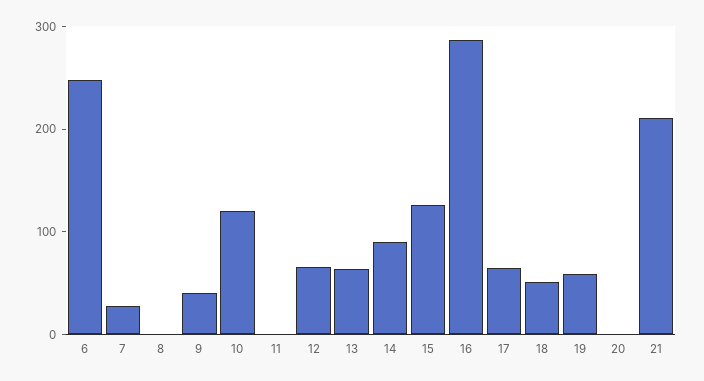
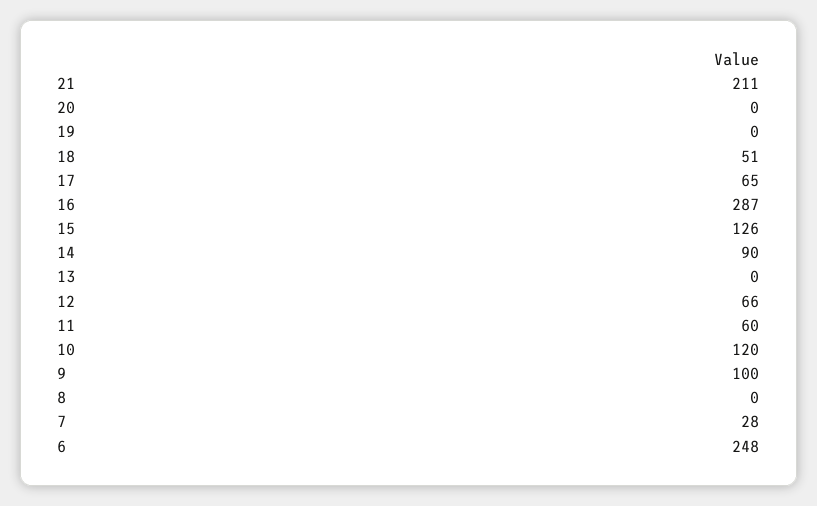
  {
    "6": 248,
    "7": 28,
    "8": 0,
-   "9": 40,
+   "9": 100,
    "10": 120,
-   "11": 0,
+   "11": 60,
    "12": 66,
-   "13": 60,
+   "13": 0,
    "14": 90,
    "15": 126,
    "16": 287,
    "17": 65,
    "18": 51,
-   "19": 60,
+   "19": 0,
    "20": 0,
    "21": 211
  }

